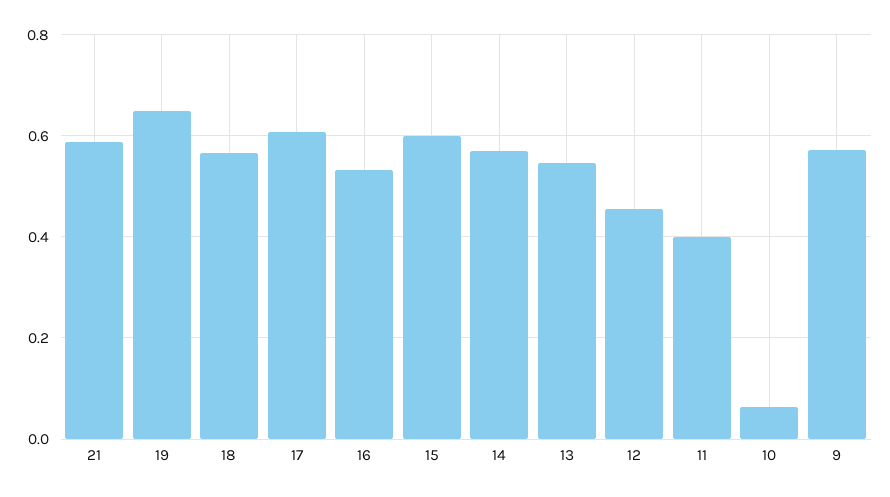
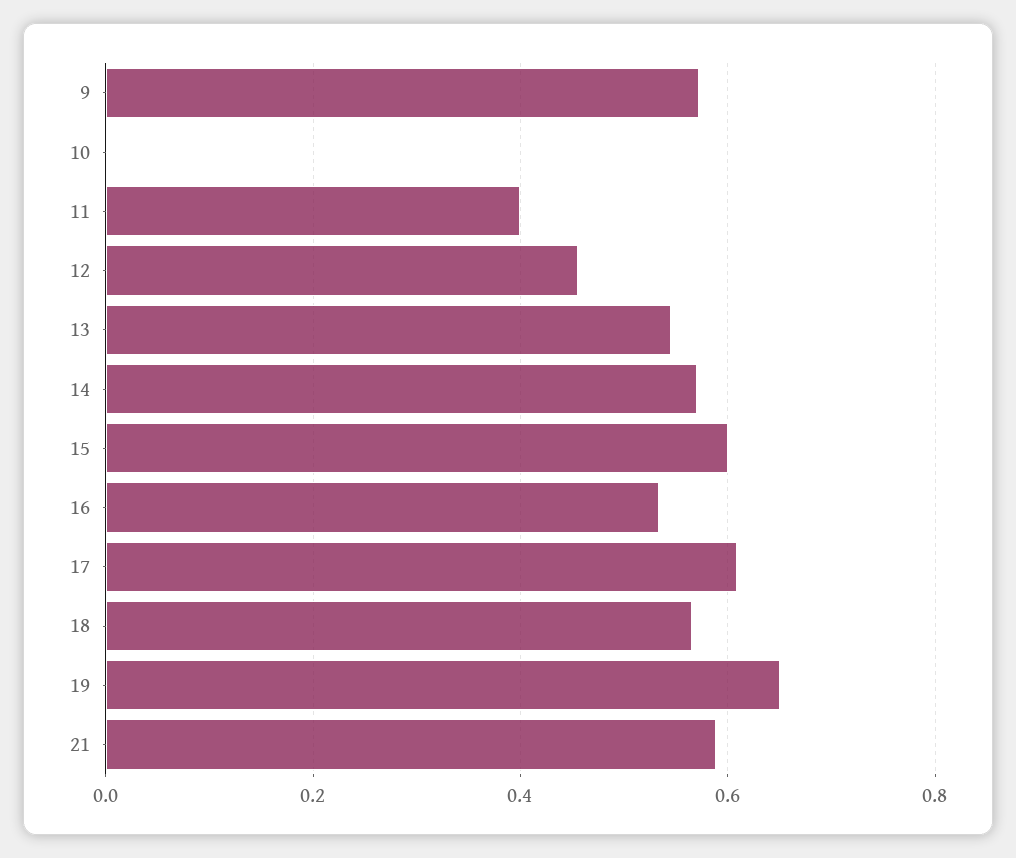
  {
    "21": 0.58,
    "19": 0.66,
    "18": 0.56,
    "17": 0.6,
    "16": 0.54,
    "15": 0.6,
    "14": 0.58,
    "13": 0.54,
    "12": 0.46,
    "11": 0.4,
-   "10": 0.06,
+   "10": 0,
    "9": 0.58
  }

